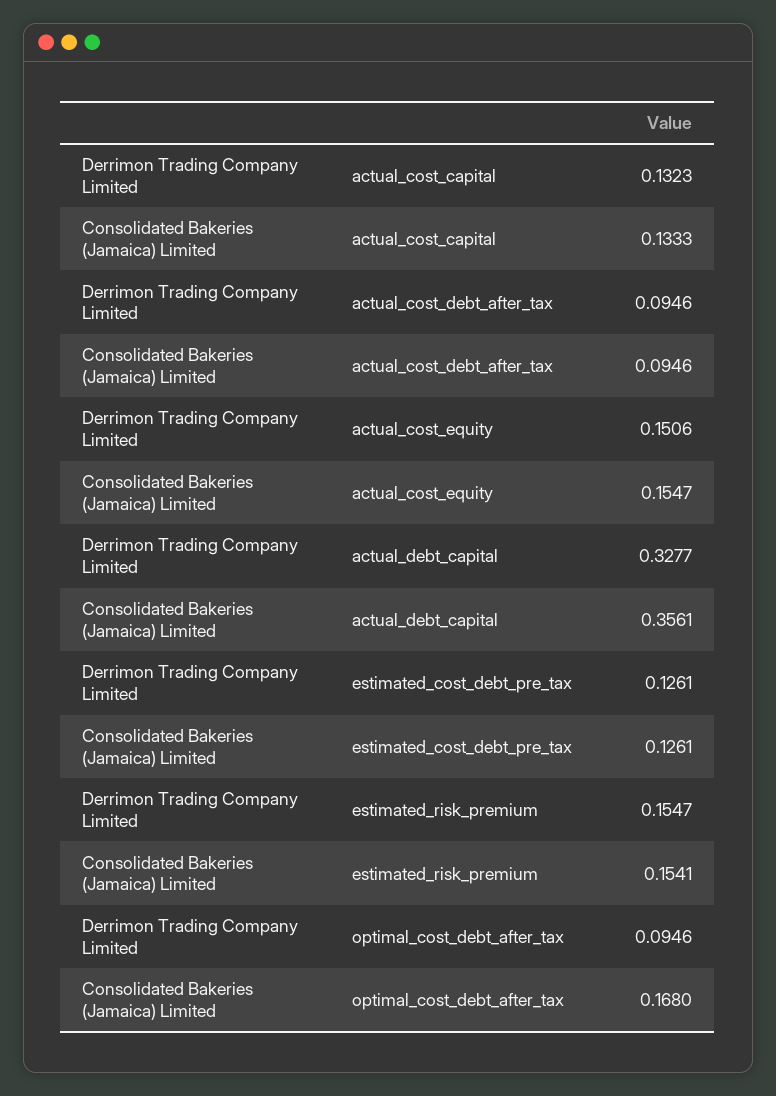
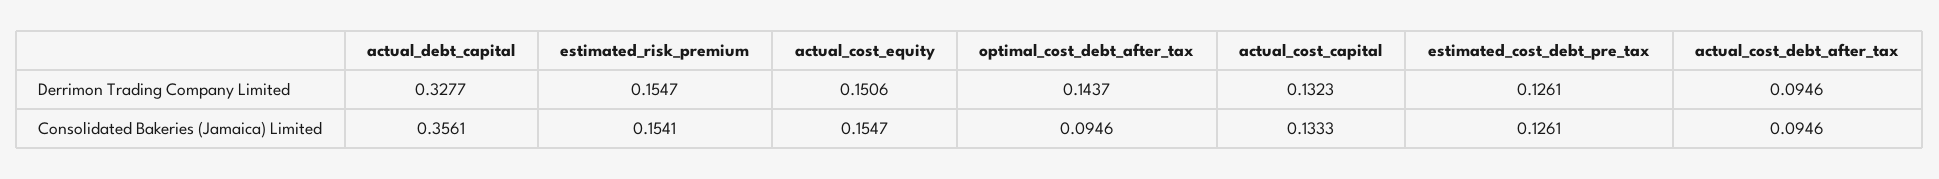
  {
    "Derrimon Trading Company Limited": {
      "actual_cost_capital": 0.1323,
      "actual_cost_debt_after_tax": 0.0946,
      "actual_cost_equity": 0.1506,
      "actual_debt_capital": 0.3277,
      "estimated_cost_debt_pre_tax": 0.1261,
      "estimated_risk_premium": 0.1547,
-     "optimal_cost_debt_after_tax": 0.0946
+     "optimal_cost_debt_after_tax": 0.1437
    },
    "Consolidated Bakeries (Jamaica) Limited": {
      "actual_cost_capital": 0.1333,
      "actual_cost_debt_after_tax": 0.0946,
      "actual_cost_equity": 0.1547,
      "actual_debt_capital": 0.3561,
      "estimated_cost_debt_pre_tax": 0.1261,
      "estimated_risk_premium": 0.1541,
-     "optimal_cost_debt_after_tax": 0.168
+     "optimal_cost_debt_after_tax": 0.0946
    }
  }

